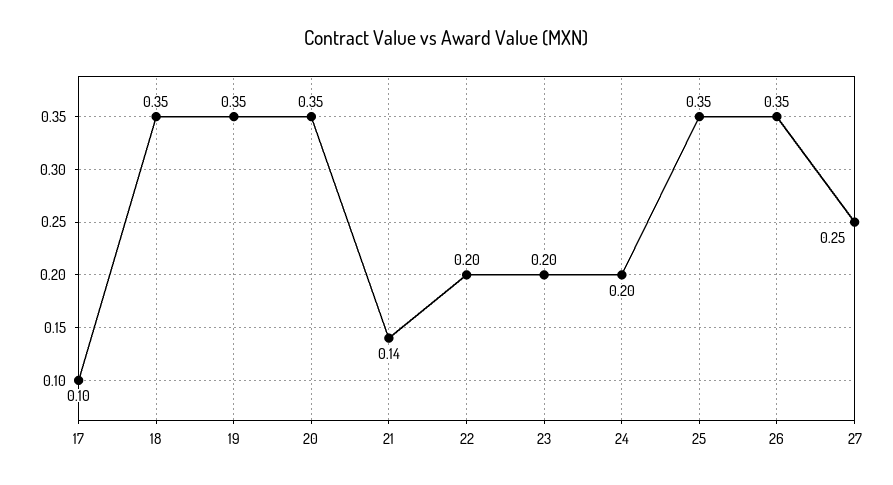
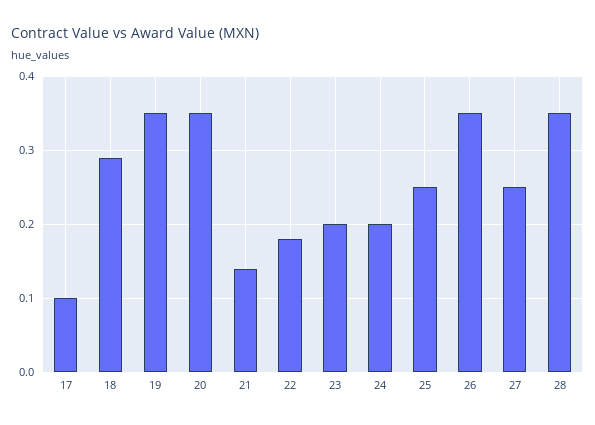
  {
    "17": 0.1,
-   "18": 0.35,
+   "18": 0.29,
    "19": 0.35,
    "20": 0.35,
    "21": 0.14,
-   "22": 0.2,
+   "22": 0.18,
    "23": 0.2,
    "24": 0.2,
-   "25": 0.35,
+   "25": 0.25,
    "26": 0.35,
-   "27": 0.25
+   "27": 0.25,
+   "28": 0.35
  }

